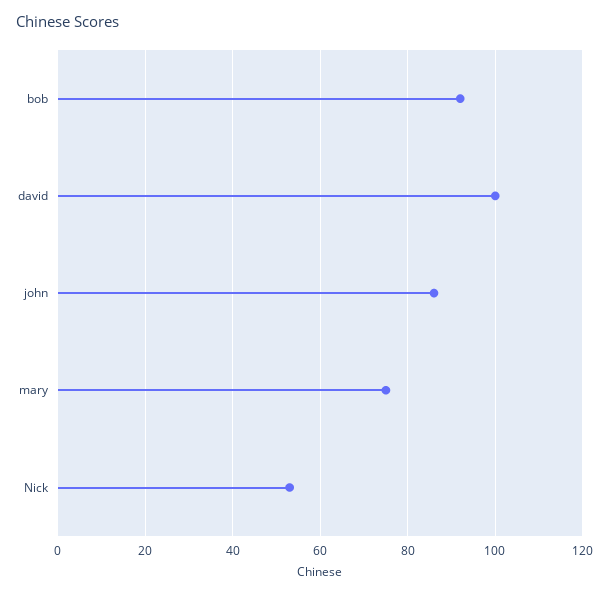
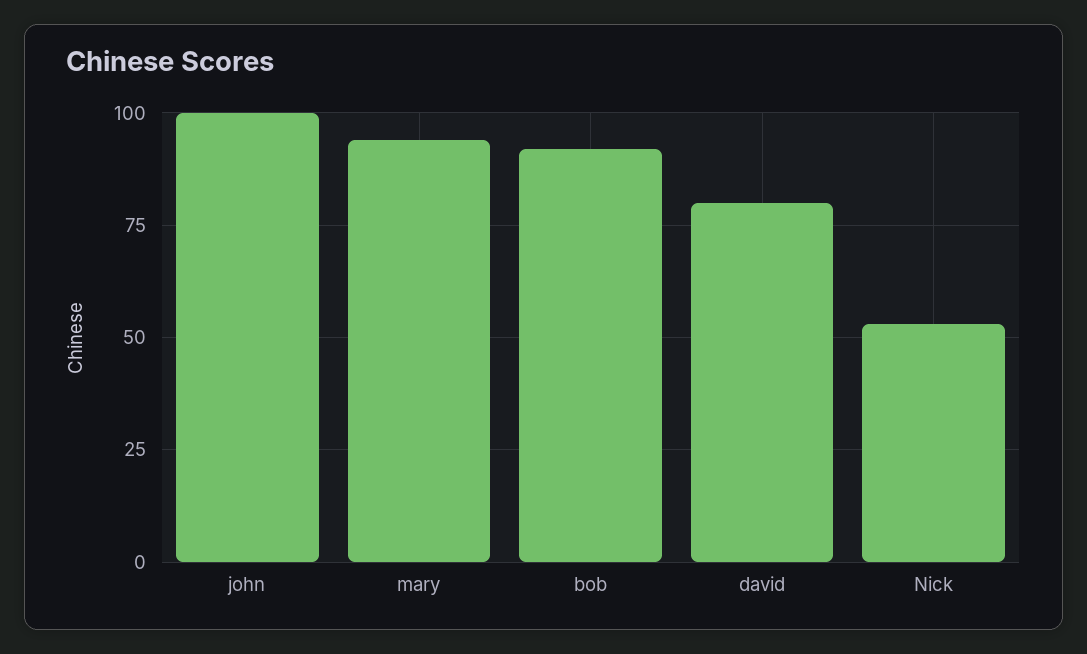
  {
    "bob": 90,
-   "david": 100,
+   "david": 80,
-   "john": 85,
+   "john": 100,
-   "mary": 75,
+   "mary": 95,
    "Nick": 55
  }

